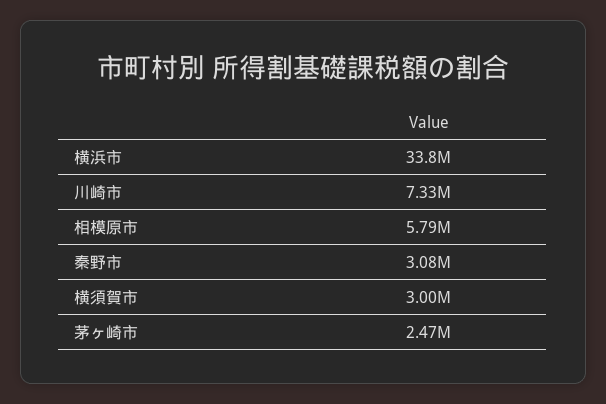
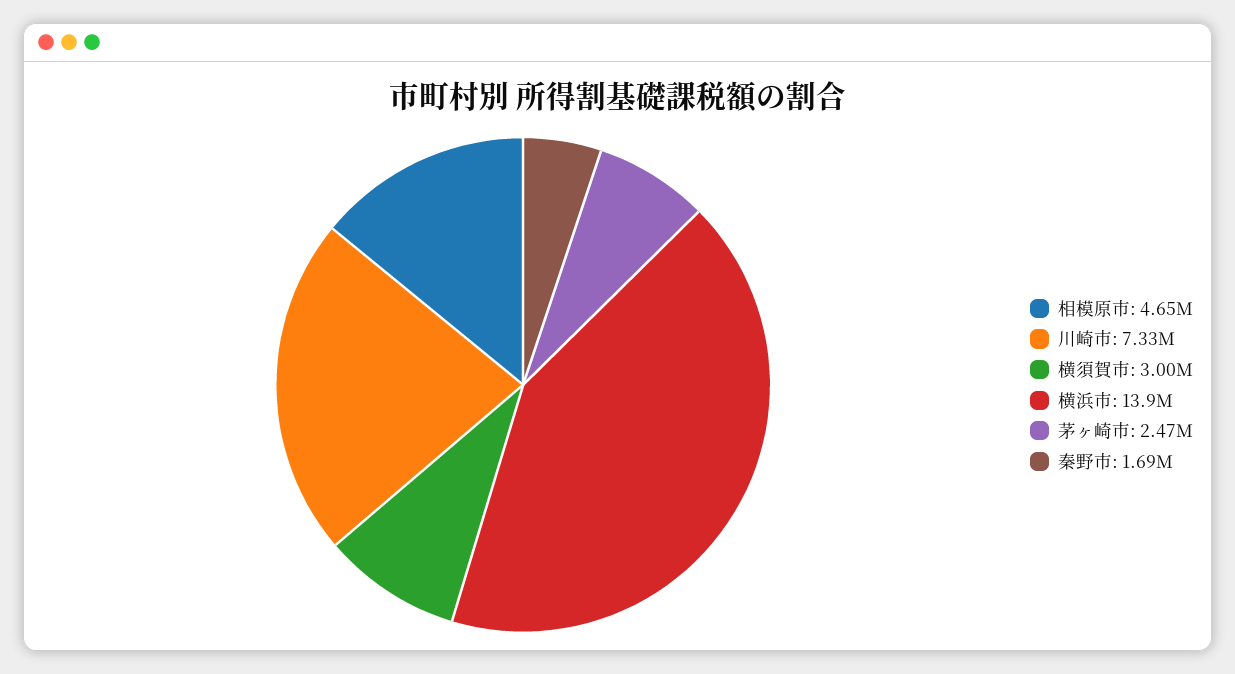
  {
-   "横浜市": 33800000,
+   "横浜市": 13900000,
    "川崎市": 7330000,
-   "相模原市": 5790000,
+   "相模原市": 4650000,
-   "秦野市": 3080000,
+   "秦野市": 1690000,
    "横須賀市": 3000000,
    "茅ヶ崎市": 2470000
  }

